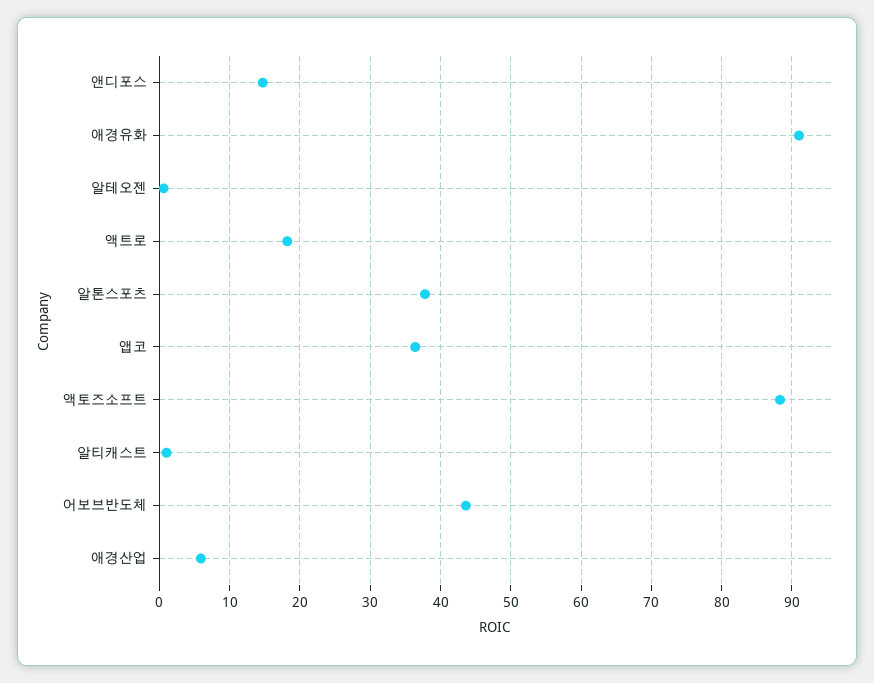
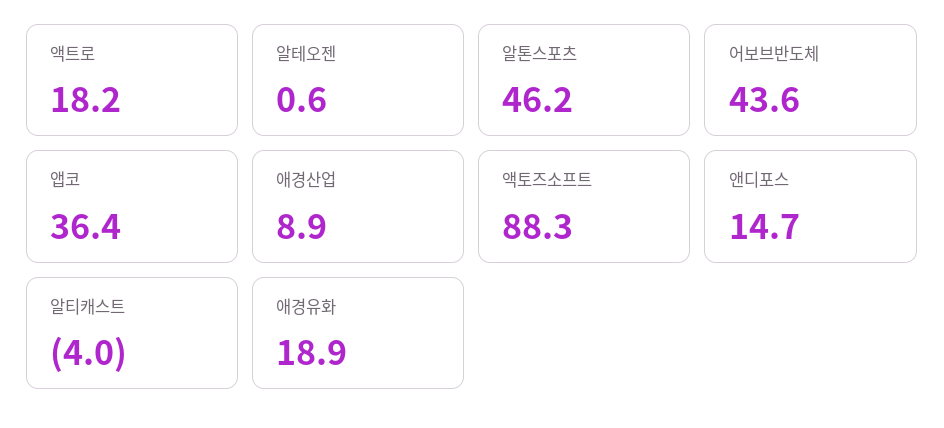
  {
    "앤디포스": 14.7,
-   "애경유화": 91,
+   "애경유화": 18.9,
    "알테오젠": 0.6,
    "액트로": 18.2,
-   "알톤스포츠": 38,
+   "알톤스포츠": 46.2,
    "앱코": 36.4,
    "액토즈소프트": 88.3,
-   "알티캐스트": 1,
+   "알티캐스트": -4,
    "어보브반도체": 43.6,
-   "애경산업": 6
+   "애경산업": 8.9
  }

